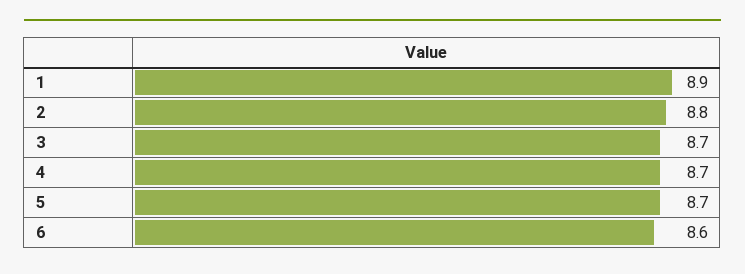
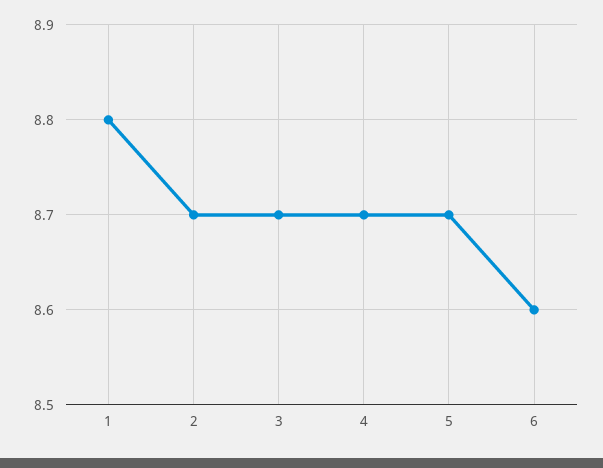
  {
-   "1": 8.9,
+   "1": 8.8,
-   "2": 8.8,
+   "2": 8.7,
    "3": 8.7,
    "4": 8.7,
    "5": 8.7,
    "6": 8.6
  }

